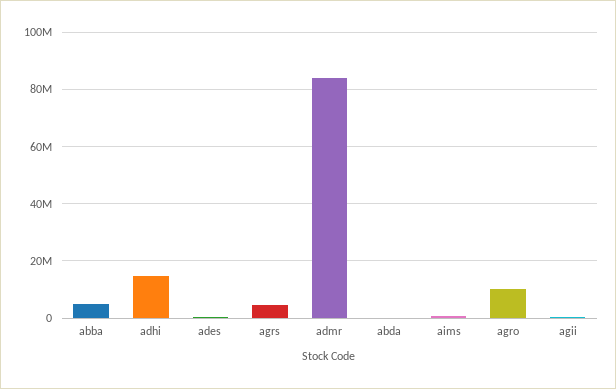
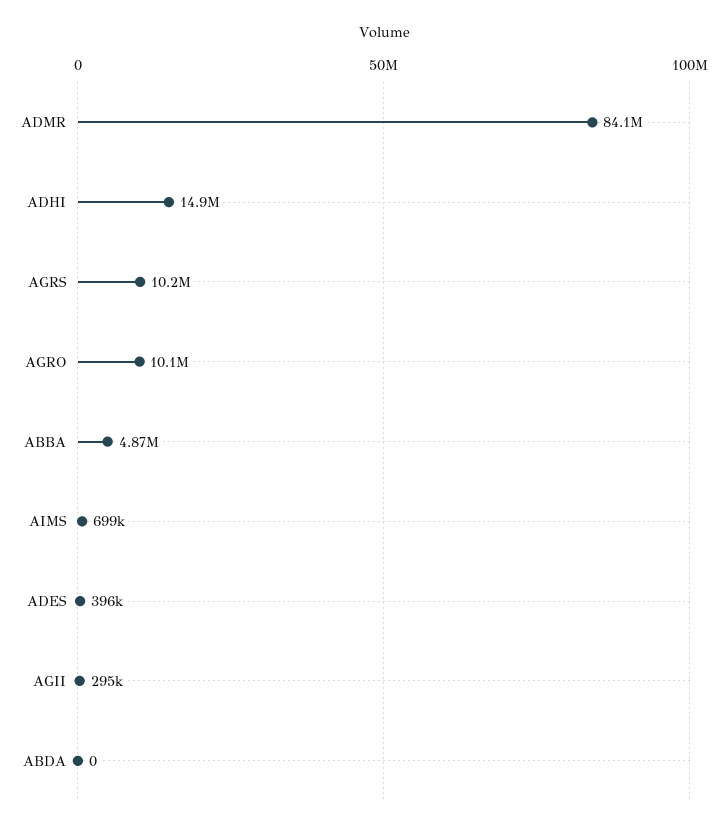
  {
    "abba": 4870000,
    "adhi": 14900000,
    "ades": 396000,
-   "agrs": 5000000,
+   "agrs": 10200000,
    "admr": 84100000,
    "abda": 0,
    "aims": 699000,
    "agro": 10100000,
    "agii": 295000
  }

